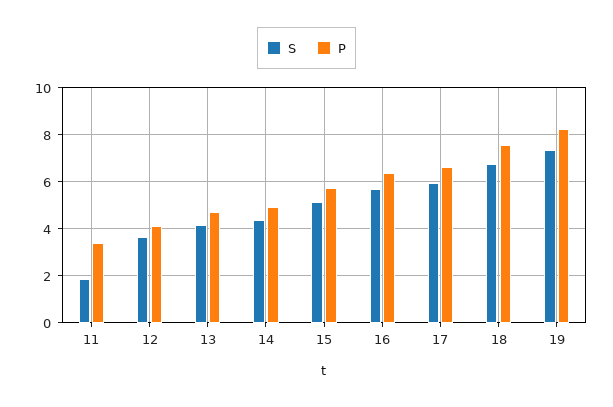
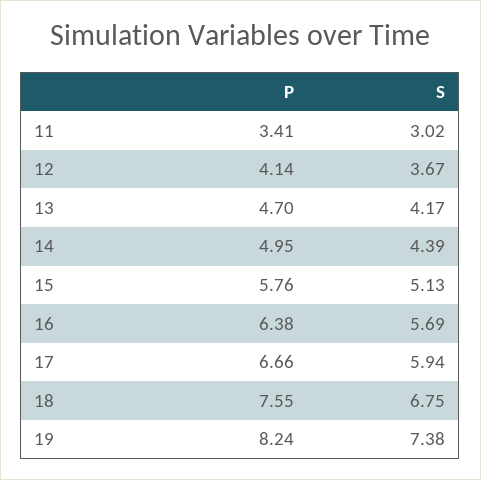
  {
    "S": {
-     "11": 2,
+     "11": 3.02,
      "12": 3.67,
      "13": 4.17,
      "14": 4.39,
      "15": 5.13,
      "16": 5.69,
      "17": 5.94,
      "18": 6.75,
      "19": 7.38
    },
    "P": {
      "11": 3.41,
      "12": 4.14,
      "13": 4.7,
      "14": 4.95,
      "15": 5.76,
      "16": 6.38,
      "17": 6.66,
      "18": 7.55,
      "19": 8.24
    }
  }

